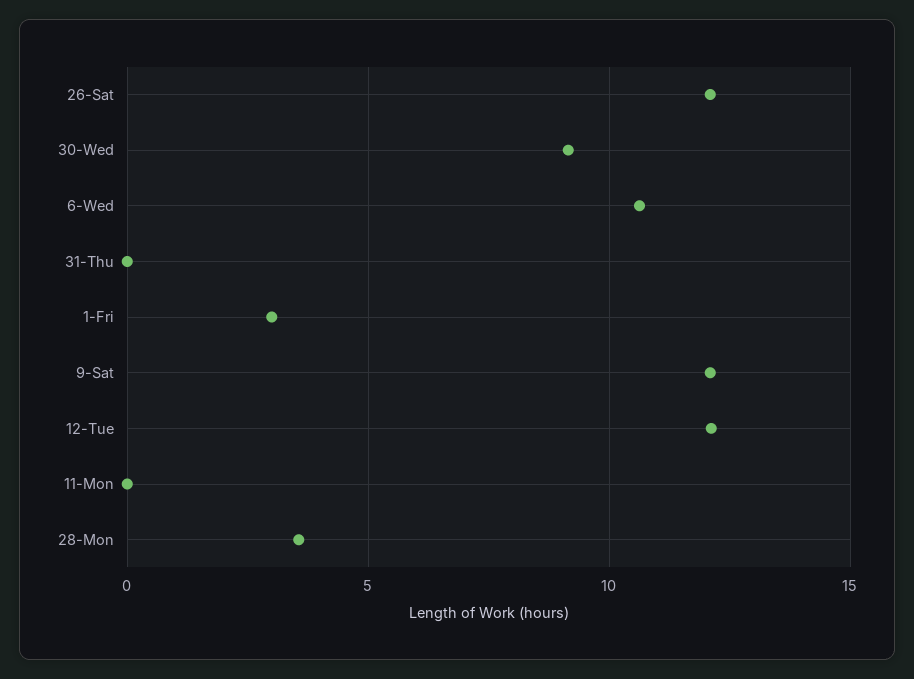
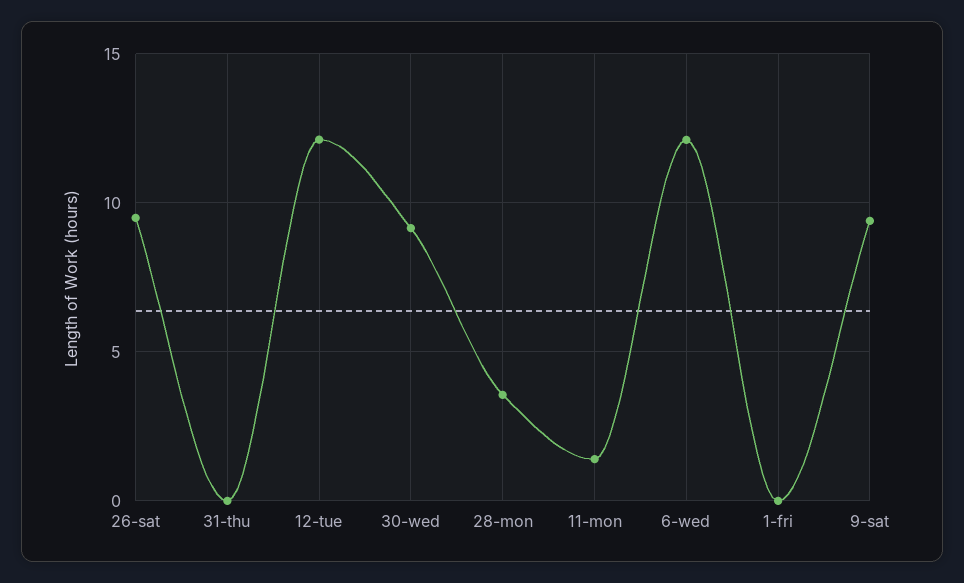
  {
-   "26-Sat": 12,
+   "26-Sat": 9.5,
    "30-Wed": 9,
-   "6-Wed": 10.5,
+   "6-Wed": 12,
    "31-Thu": 0,
-   "1-Fri": 3,
+   "1-Fri": 0,
-   "9-Sat": 12,
+   "9-Sat": 9.5,
    "12-Tue": 12,
-   "11-Mon": 0,
+   "11-Mon": 1.5,
    "28-Mon": 3.5
  }

